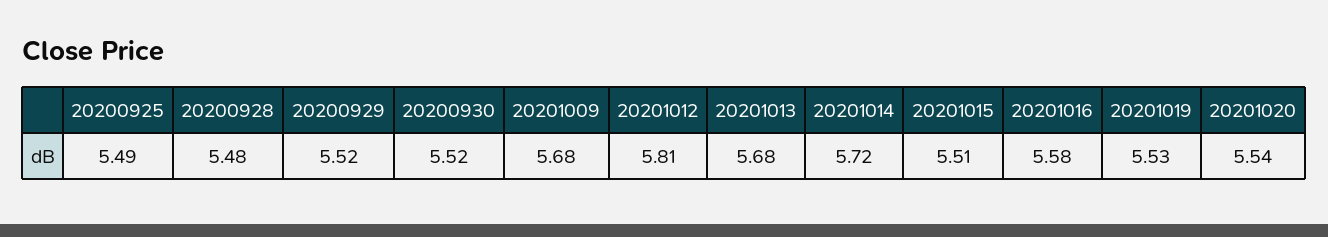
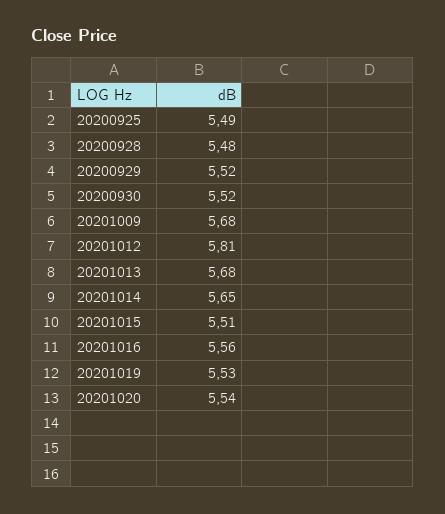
  {
    "20200925": 5.49,
    "20200928": 5.48,
    "20200929": 5.52,
    "20200930": 5.52,
    "20201009": 5.68,
    "20201012": 5.81,
    "20201013": 5.68,
-   "20201014": 5.72,
+   "20201014": 5.65,
    "20201015": 5.51,
-   "20201016": 5.58,
+   "20201016": 5.56,
    "20201019": 5.53,
    "20201020": 5.54
  }

